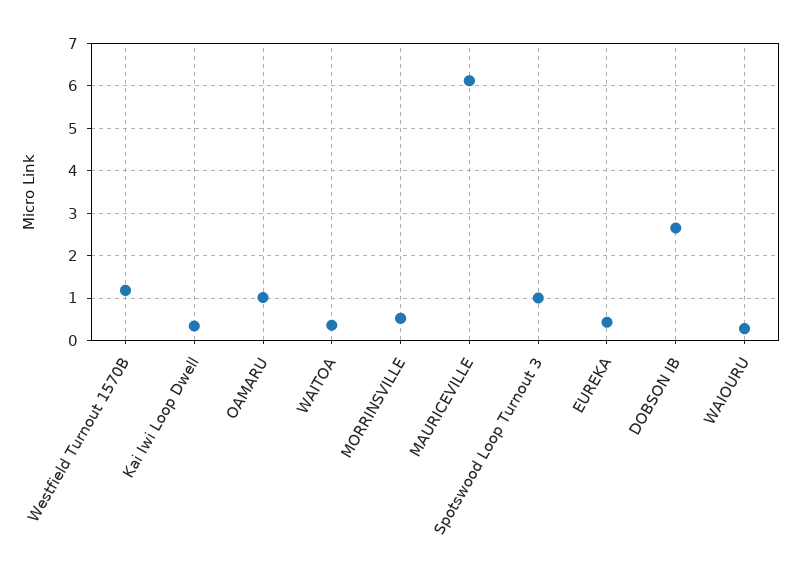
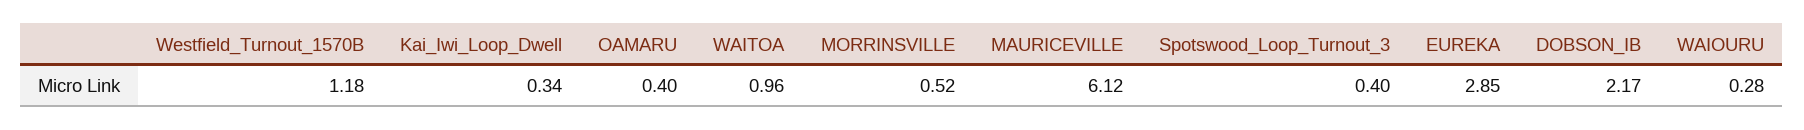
  {
    "Westfield Turnout 1570B": 1.18,
    "Kai Iwi Loop Dwell": 0.34,
-   "OAMARU": 1,
+   "OAMARU": 0.4,
-   "WAITOA": 0.4,
+   "WAITOA": 0.96,
    "MORRINSVILLE": 0.52,
    "MAURICEVILLE": 6.12,
-   "Spotswood Loop Turnout 3": 1,
+   "Spotswood Loop Turnout 3": 0.4,
-   "EUREKA": 0.4,
+   "EUREKA": 2.85,
-   "DOBSON IB": 2.6,
+   "DOBSON IB": 2.17,
    "WAIOURU": 0.28
  }

